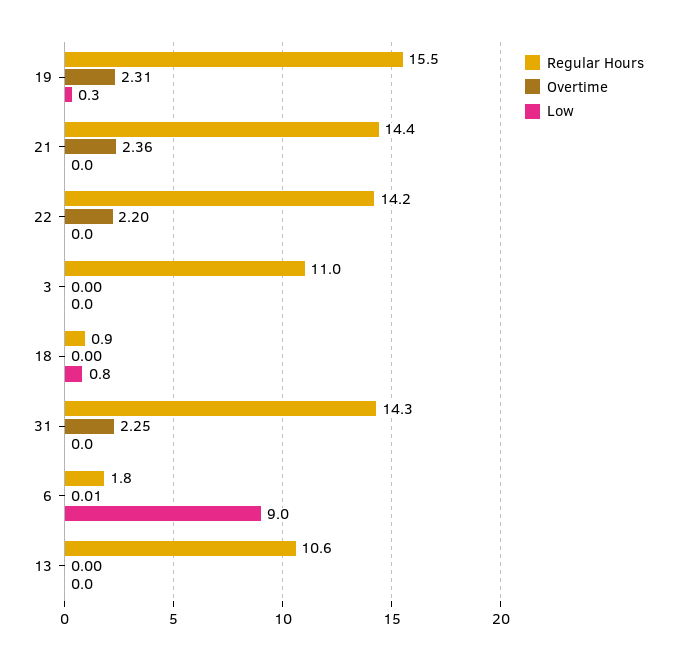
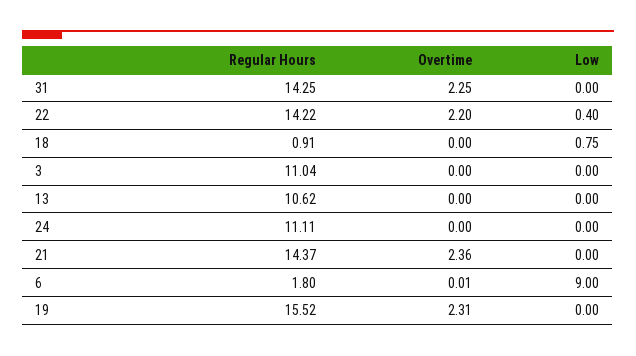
  {
    "Regular Hours": {
      "19": 15.52,
      "21": 14.37,
      "22": 14.22,
      "3": 11.04,
      "18": 0.91,
      "31": 14.25,
      "6": 1.8,
-     "13": 10.62
+     "13": 10.62,
+     "24": 11.11
    },
    "Overtime": {
      "19": 2.31,
      "21": 2.36,
      "22": 2.2,
      "3": 0,
      "18": 0,
      "31": 2.25,
      "6": 0.01,
-     "13": 0
+     "13": 0,
+     "24": 0
    },
    "Low": {
-     "19": 0.3,
+     "19": 0,
      "21": 0,
-     "22": 0,
+     "22": 0.4,
      "3": 0,
      "18": 0.75,
      "31": 0,
      "6": 9,
-     "13": 0
+     "13": 0,
+     "24": 0
    }
  }

